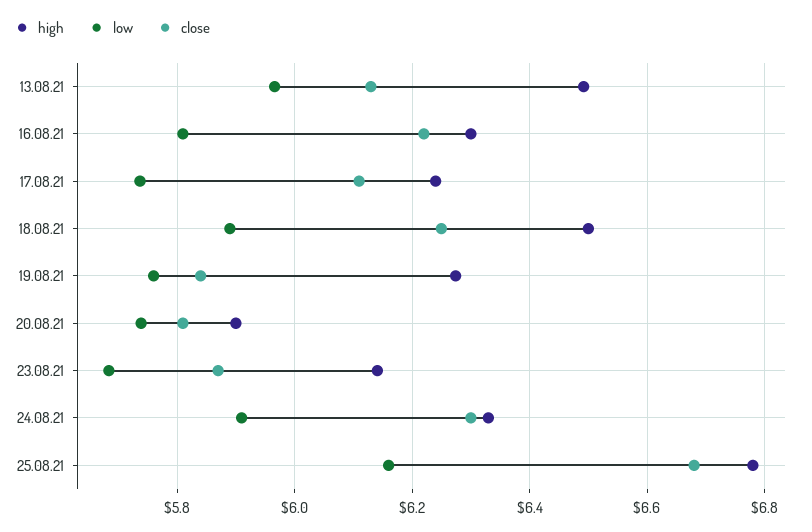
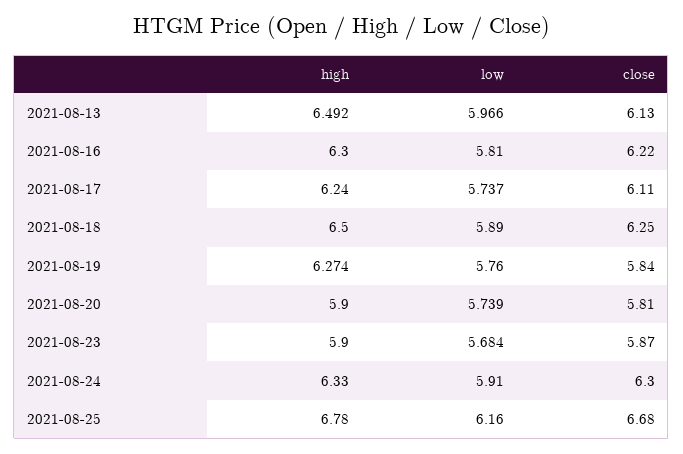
  {
    "high": {
      "13.08.21": 6.492,
      "16.08.21": 6.3,
      "17.08.21": 6.24,
      "18.08.21": 6.5,
      "19.08.21": 6.274,
      "20.08.21": 5.9,
-     "23.08.21": 6.14,
+     "23.08.21": 5.9,
      "24.08.21": 6.33,
      "25.08.21": 6.78
    },
    "low": {
      "13.08.21": 5.966,
      "16.08.21": 5.81,
      "17.08.21": 5.737,
      "18.08.21": 5.89,
      "19.08.21": 5.76,
      "20.08.21": 5.739,
      "23.08.21": 5.684,
      "24.08.21": 5.91,
      "25.08.21": 6.16
    },
    "close": {
      "13.08.21": 6.13,
      "16.08.21": 6.22,
      "17.08.21": 6.11,
      "18.08.21": 6.25,
      "19.08.21": 5.84,
      "20.08.21": 5.81,
      "23.08.21": 5.87,
      "24.08.21": 6.3,
      "25.08.21": 6.68
    }
  }

